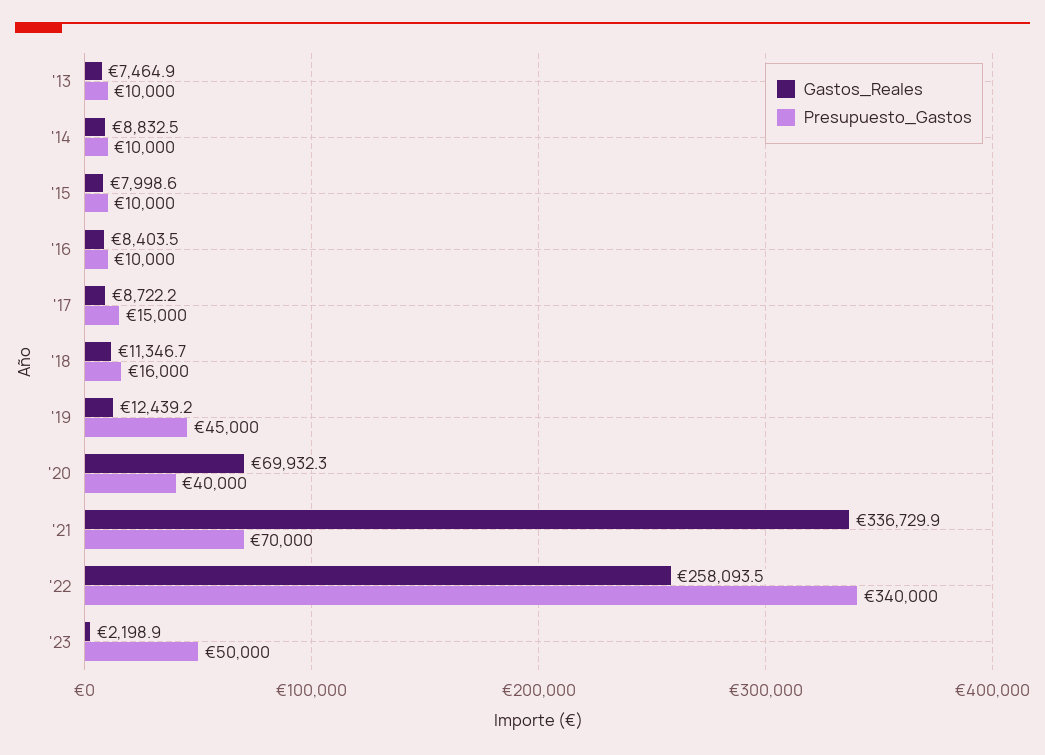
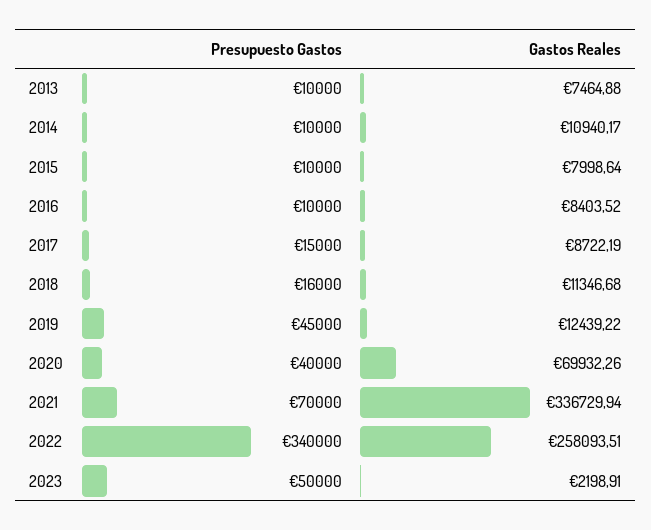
  {
    "Gastos_Reales": {
      "'13": 7464.88,
-     "'14": 8832.5,
+     "'14": 10940.17,
      "'15": 7998.64,
      "'16": 8403.52,
      "'17": 8722.19,
      "'18": 11346.68,
      "'19": 12439.22,
      "'20": 69932.26,
      "'21": 336729.94,
      "'22": 258093.51,
      "'23": 2198.91
    },
    "Presupuesto_Gastos": {
      "'13": 10000,
      "'14": 10000,
      "'15": 10000,
      "'16": 10000,
      "'17": 15000,
      "'18": 16000,
      "'19": 45000,
      "'20": 40000,
      "'21": 70000,
      "'22": 340000,
      "'23": 50000
    }
  }

